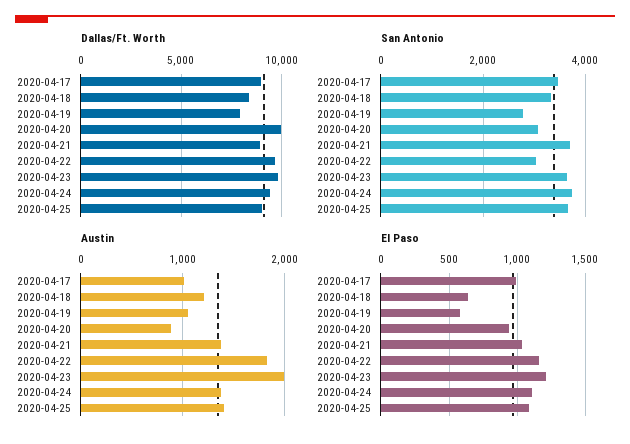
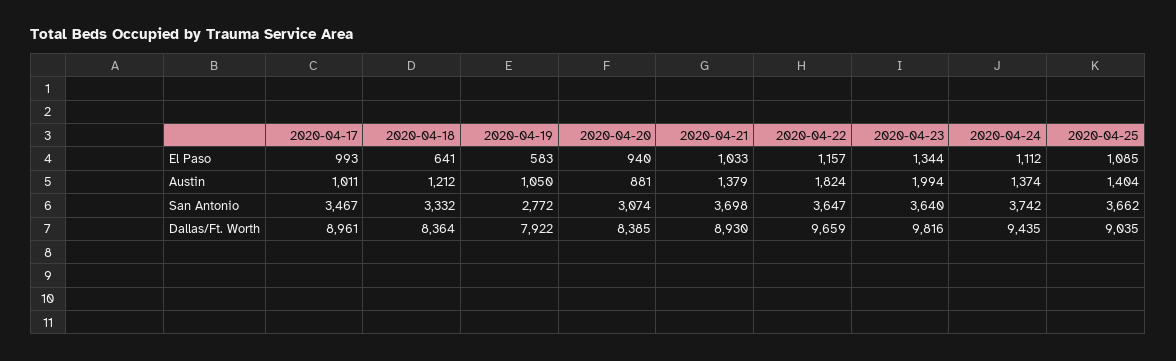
  {
    "Dallas/Ft. Worth": {
      "2020-04-17": 8961,
      "2020-04-18": 8364,
      "2020-04-19": 7922,
-     "2020-04-20": 10000,
+     "2020-04-20": 8385,
      "2020-04-21": 8930,
      "2020-04-22": 9659,
      "2020-04-23": 9816,
      "2020-04-24": 9435,
      "2020-04-25": 9035
    },
    "San Antonio": {
      "2020-04-17": 3467,
      "2020-04-18": 3332,
      "2020-04-19": 2772,
      "2020-04-20": 3074,
      "2020-04-21": 3698,
-     "2020-04-22": 3000,
+     "2020-04-22": 3647,
      "2020-04-23": 3640,
      "2020-04-24": 3742,
      "2020-04-25": 3662
    },
    "Austin": {
      "2020-04-17": 1011,
      "2020-04-18": 1212,
      "2020-04-19": 1050,
      "2020-04-20": 881,
      "2020-04-21": 1379,
      "2020-04-22": 1824,
      "2020-04-23": 1994,
      "2020-04-24": 1374,
      "2020-04-25": 1404
    },
    "El Paso": {
      "2020-04-17": 993,
      "2020-04-18": 641,
      "2020-04-19": 583,
      "2020-04-20": 940,
      "2020-04-21": 1033,
      "2020-04-22": 1157,
-     "2020-04-23": 1200,
+     "2020-04-23": 1344,
      "2020-04-24": 1112,
      "2020-04-25": 1085
    }
  }

